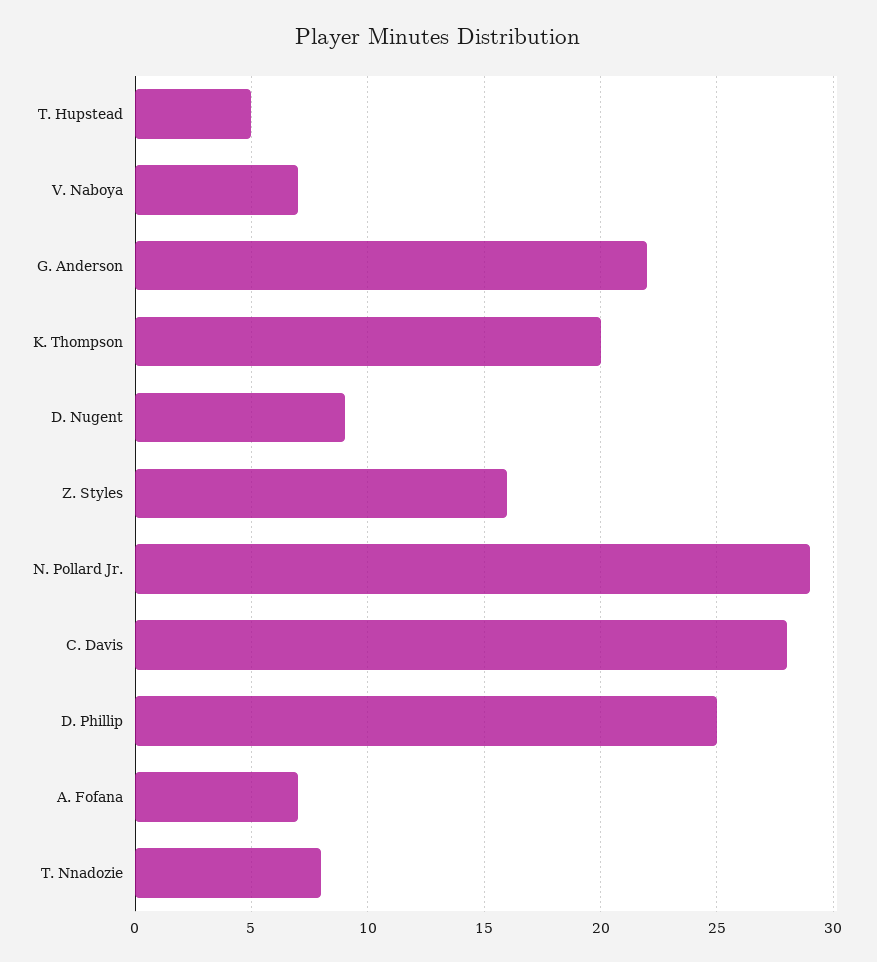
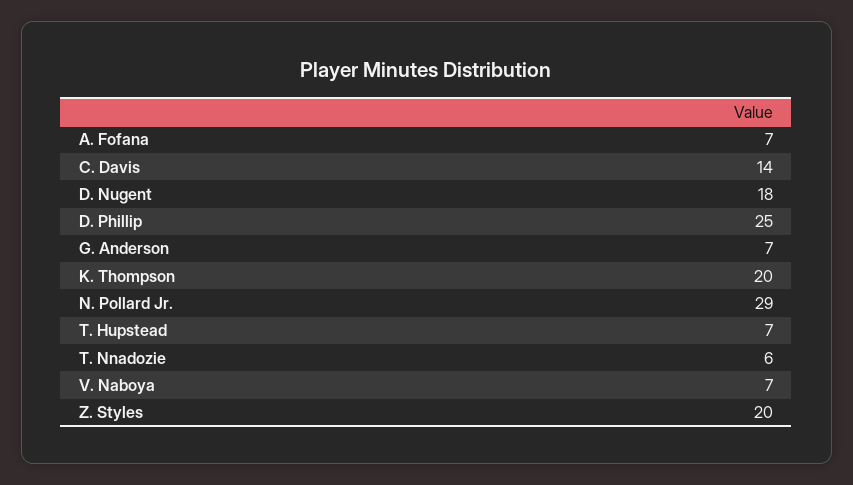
  {
-   "T. Hupstead": 5,
+   "T. Hupstead": 7,
    "V. Naboya": 7,
-   "G. Anderson": 22,
+   "G. Anderson": 7,
    "K. Thompson": 20,
-   "D. Nugent": 9,
+   "D. Nugent": 18,
-   "Z. Styles": 16,
+   "Z. Styles": 20,
    "N. Pollard Jr.": 29,
-   "C. Davis": 28,
+   "C. Davis": 14,
    "D. Phillip": 25,
    "A. Fofana": 7,
-   "T. Nnadozie": 8
+   "T. Nnadozie": 6
  }

